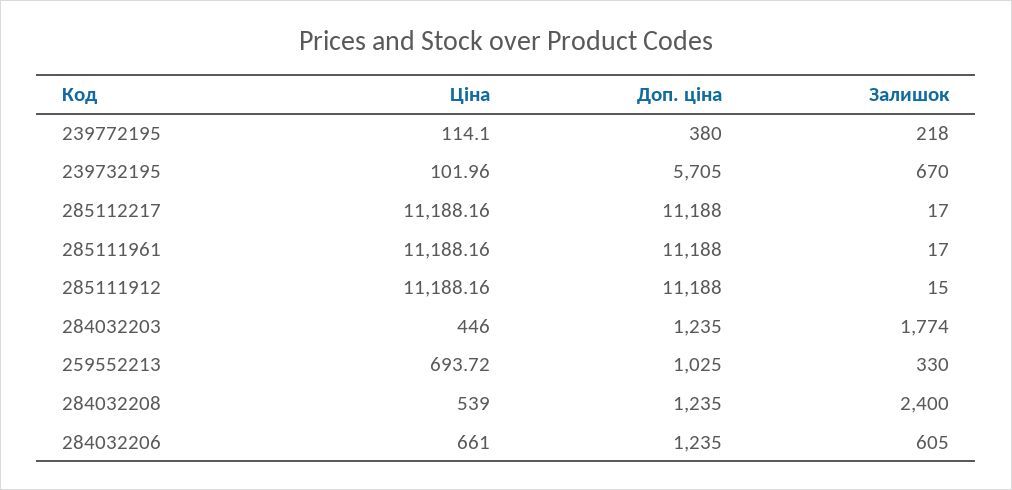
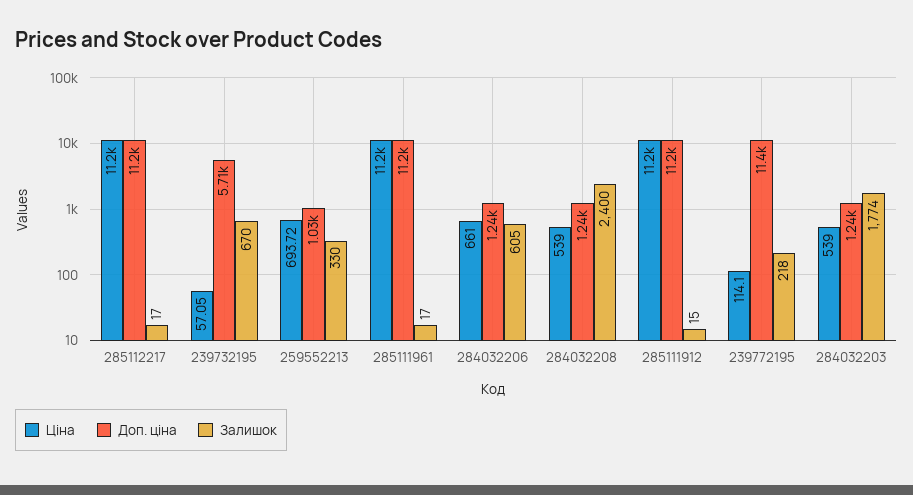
  {
    "Ціна": {
      "239772195": 114.1,
-     "239732195": 101.96,
+     "239732195": 57.05,
      "285112217": 11188.16,
      "285111961": 11188.16,
      "285111912": 11188.16,
-     "284032203": 446,
+     "284032203": 539,
      "259552213": 693.72,
      "284032208": 539,
      "284032206": 661
    },
    "Доп. ціна": {
-     "239772195": 380,
+     "239772195": 11400,
      "239732195": 5705,
      "285112217": 11188,
      "285111961": 11188,
      "285111912": 11188,
      "284032203": 1235,
      "259552213": 1025,
      "284032208": 1235,
      "284032206": 1235
    },
    "Залишок": {
      "239772195": 218,
      "239732195": 670,
      "285112217": 17,
      "285111961": 17,
      "285111912": 15,
      "284032203": 1774,
      "259552213": 330,
      "284032208": 2400,
      "284032206": 605
    }
  }

